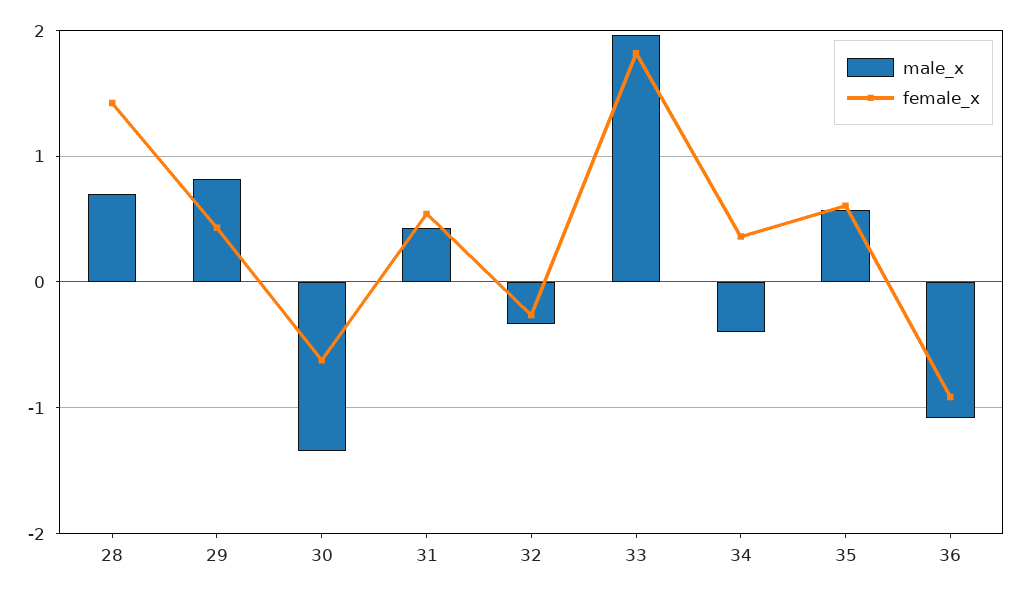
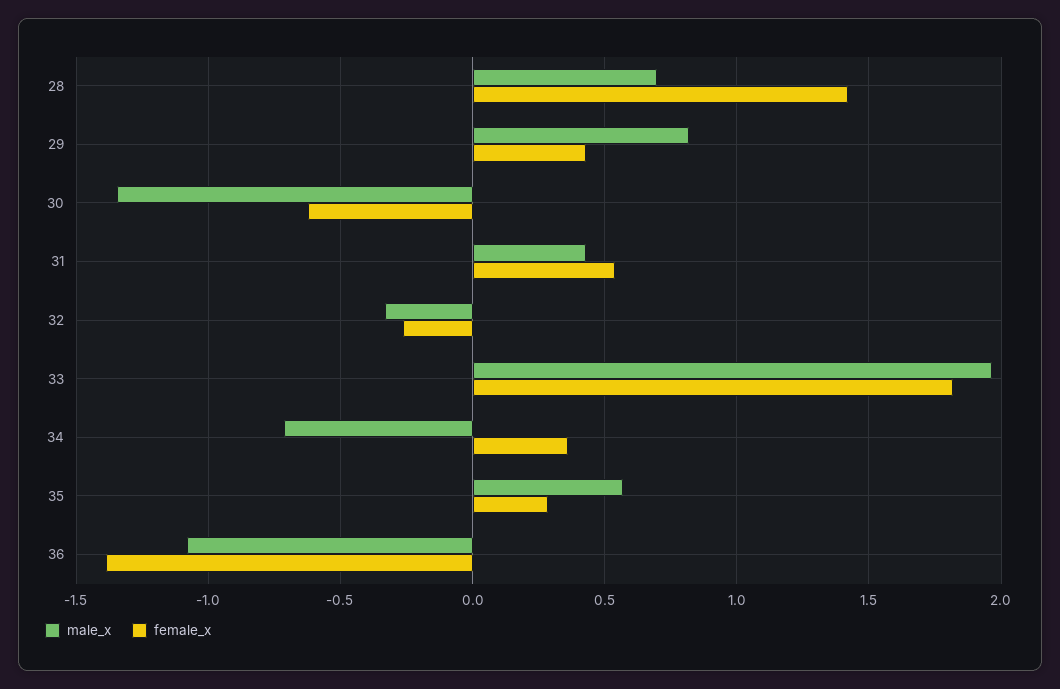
  {
    "male_x": {
      "28": 0.7,
      "29": 0.8,
      "30": -1.35,
      "31": 0.45,
      "32": -0.35,
      "33": 1.95,
-     "34": -0.4,
+     "34": -0.7,
      "35": 0.55,
      "36": -1.1
    },
    "female_x": {
      "28": 1.4,
      "29": 0.45,
      "30": -0.6,
      "31": 0.55,
      "32": -0.25,
      "33": 1.8,
      "34": 0.35,
-     "35": 0.6,
+     "35": 0.3,
-     "36": -0.9
+     "36": -1.4
    }
  }

